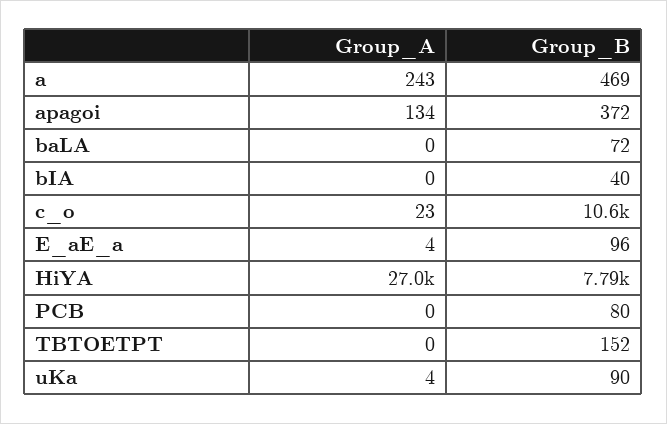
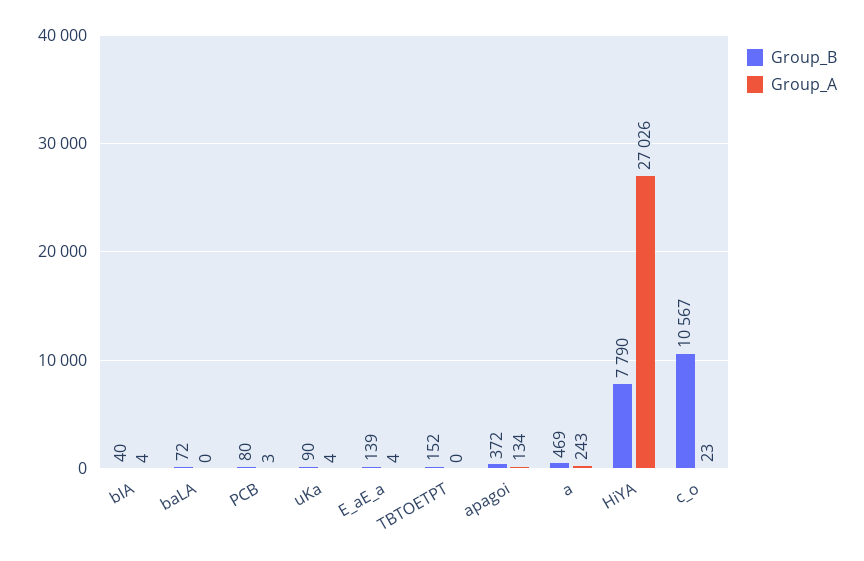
  {
    "Group_A": {
      "a": 243,
      "apagoi": 134,
      "baLA": 0,
-     "bIA": 0,
+     "bIA": 4,
      "c_o": 23,
      "E_aE_a": 4,
      "HiYA": 27026,
-     "PCB": 0,
+     "PCB": 3,
      "TBTOETPT": 0,
      "uKa": 4
    },
    "Group_B": {
      "a": 469,
      "apagoi": 372,
      "baLA": 72,
      "bIA": 40,
      "c_o": 10567,
-     "E_aE_a": 96,
+     "E_aE_a": 139,
      "HiYA": 7790,
      "PCB": 80,
      "TBTOETPT": 152,
      "uKa": 90
    }
  }

